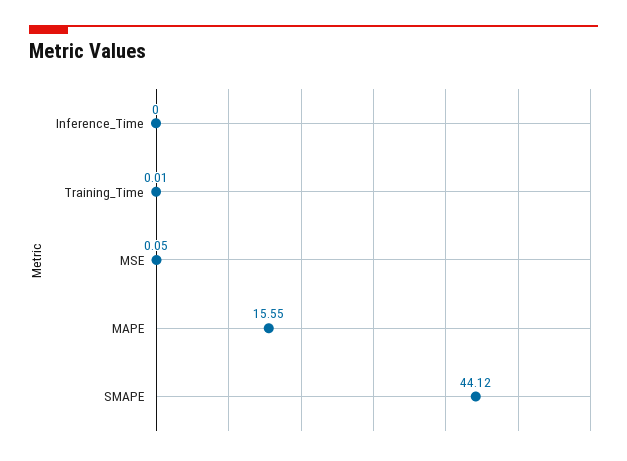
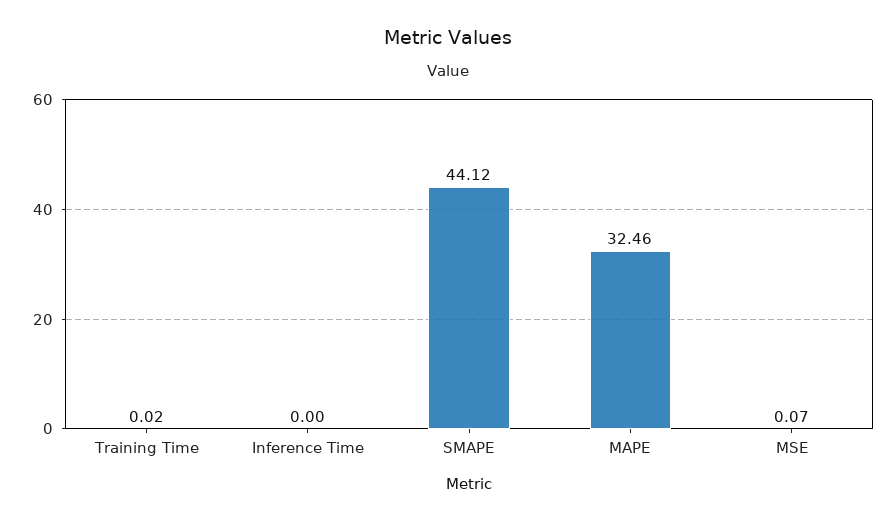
  {
    "Inference_Time": 0,
-   "Training_Time": 0.01,
+   "Training_Time": 0.02,
-   "MSE": 0.05,
+   "MSE": 0.07,
-   "MAPE": 15.55,
+   "MAPE": 32.46,
    "SMAPE": 44.12
  }

